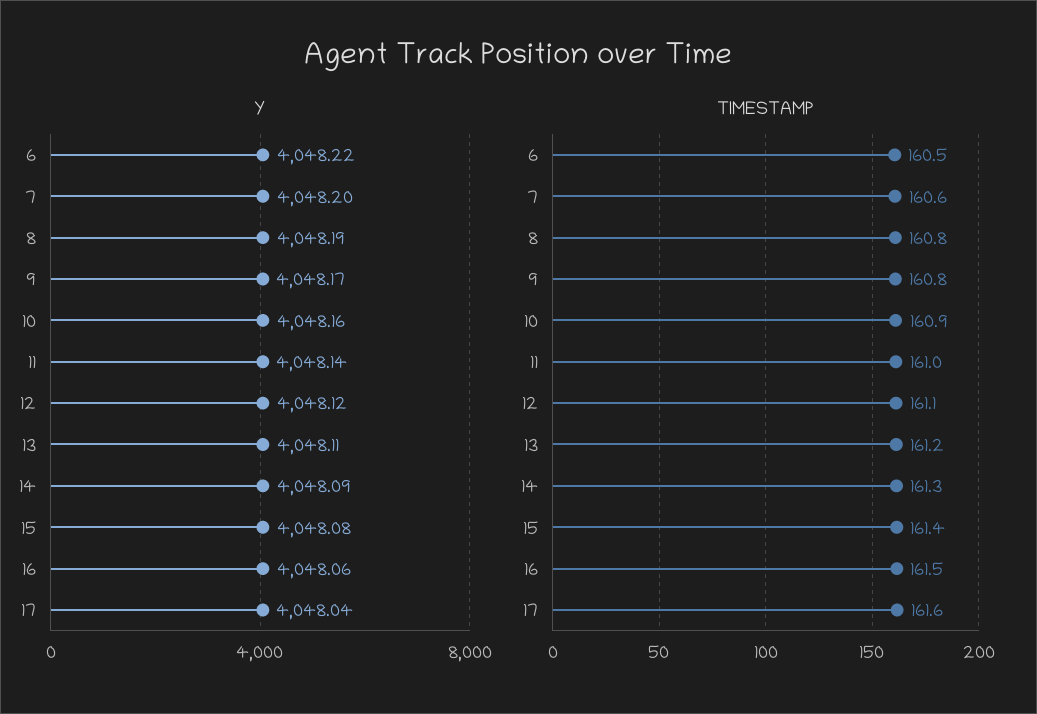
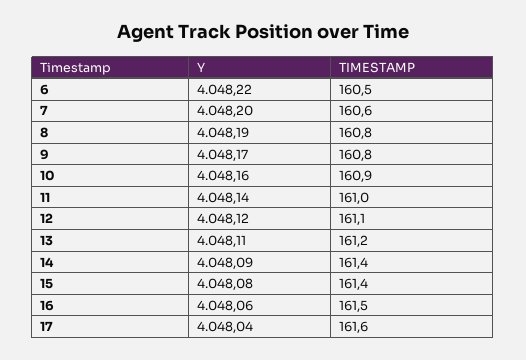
  {
    "Y": {
      "6": 4048.22,
      "7": 4048.2,
      "8": 4048.19,
      "9": 4048.17,
      "10": 4048.16,
      "11": 4048.14,
      "12": 4048.12,
      "13": 4048.11,
      "14": 4048.09,
      "15": 4048.08,
      "16": 4048.06,
      "17": 4048.04
    },
    "TIMESTAMP": {
      "6": 160.5,
      "7": 160.6,
      "8": 160.8,
      "9": 160.8,
      "10": 160.9,
      "11": 161,
      "12": 161.1,
      "13": 161.2,
-     "14": 161.3,
+     "14": 161.4,
      "15": 161.4,
      "16": 161.5,
      "17": 161.6
    }
  }

